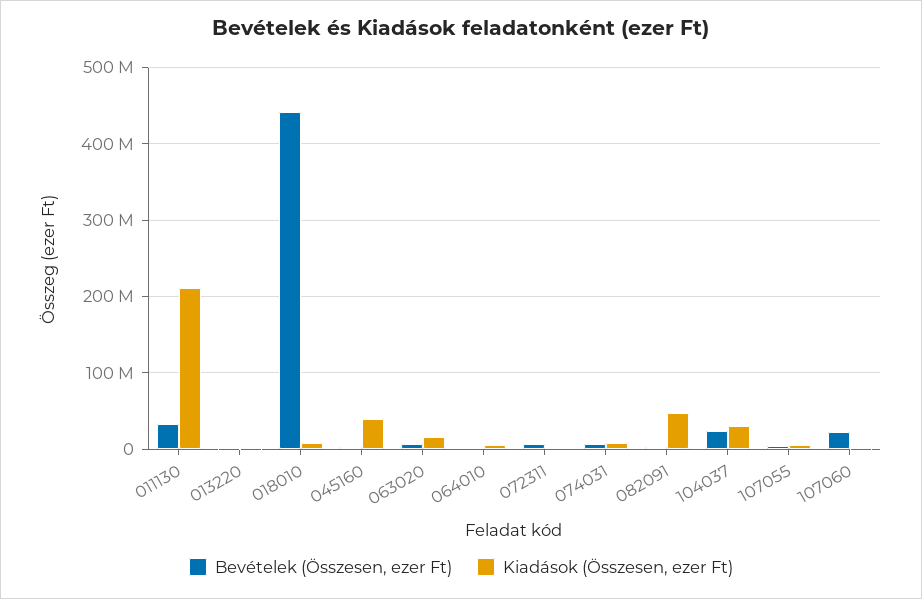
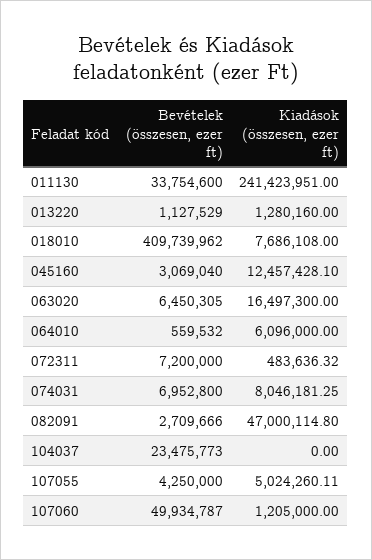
  {
    "Bevételek (Összesen, ezer Ft)": {
      "011130": 33754600,
      "013220": 1127529,
-     "018010": 440000000,
+     "018010": 409739962,
      "045160": 3069040,
      "063020": 6450305,
      "064010": 559532,
      "072311": 7200000,
      "074031": 6952800,
      "082091": 2709666,
      "104037": 23475773,
      "107055": 4250000,
-     "107060": 20000000
+     "107060": 49934787
    },
    "Kiadások (Összesen, ezer Ft)": {
-     "011130": 210000000,
+     "011130": 241423951,
      "013220": 1280160,
      "018010": 7686108,
-     "045160": 40000000,
+     "045160": 12457428.1,
      "063020": 16497300,
      "064010": 6096000,
      "072311": 483636.32,
      "074031": 8046181.25,
      "082091": 47000114.8,
-     "104037": 30000000,
+     "104037": 0,
      "107055": 5024260.11,
      "107060": 1205000
    }
  }

